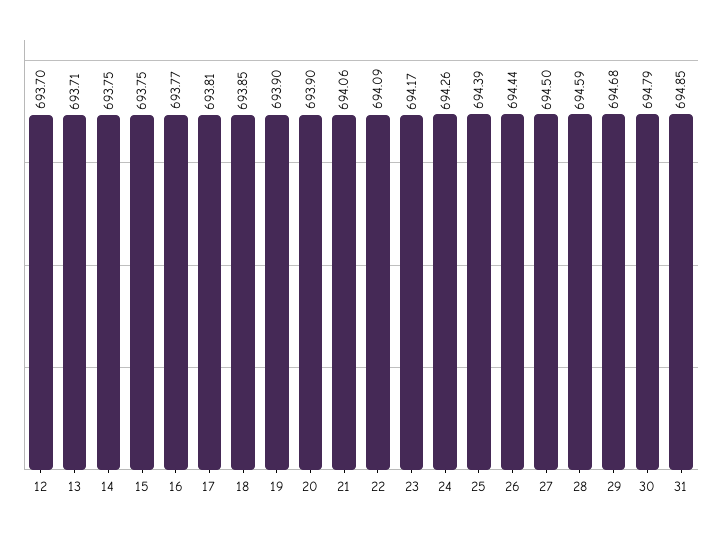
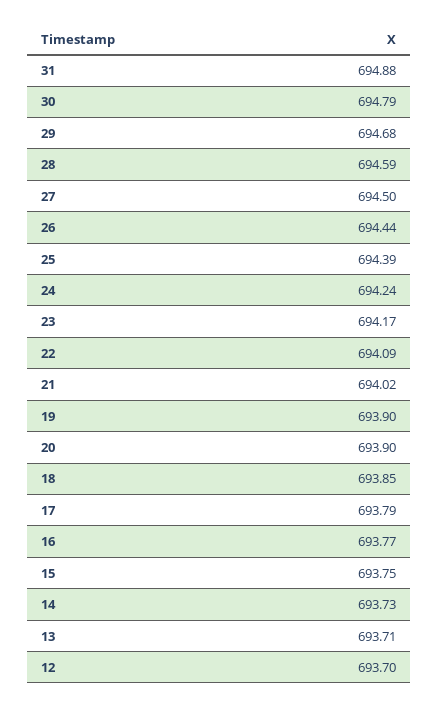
  {
    "12": 693.7,
    "13": 693.71,
-   "14": 693.75,
+   "14": 693.73,
    "15": 693.75,
    "16": 693.77,
-   "17": 693.81,
+   "17": 693.79,
    "18": 693.85,
    "19": 693.9,
    "20": 693.9,
-   "21": 694.06,
+   "21": 694.02,
    "22": 694.09,
    "23": 694.17,
-   "24": 694.26,
+   "24": 694.24,
    "25": 694.39,
    "26": 694.44,
    "27": 694.5,
    "28": 694.59,
    "29": 694.68,
    "30": 694.79,
-   "31": 694.85
+   "31": 694.88
  }

